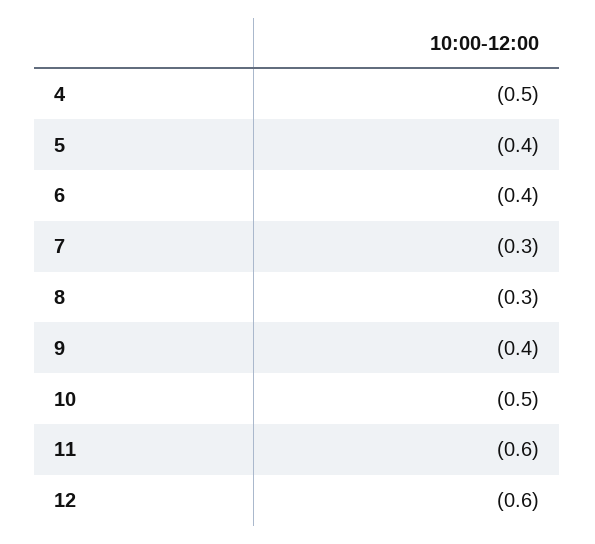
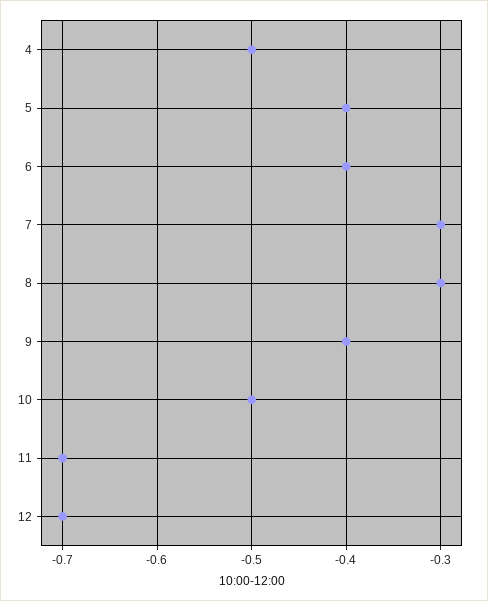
  {
    "4": -0.5,
    "5": -0.4,
    "6": -0.4,
    "7": -0.3,
    "8": -0.3,
    "9": -0.4,
    "10": -0.5,
-   "11": -0.6,
+   "11": -0.7,
-   "12": -0.6
+   "12": -0.7
  }

